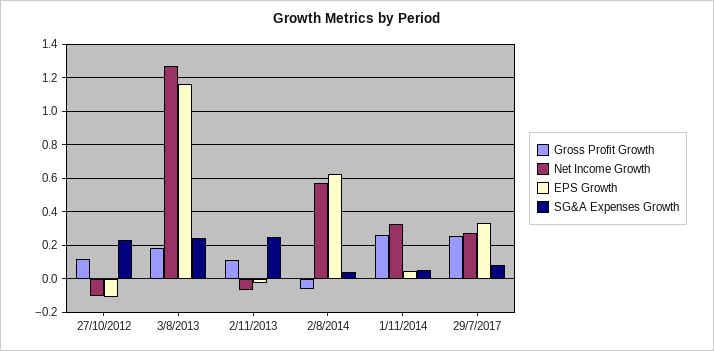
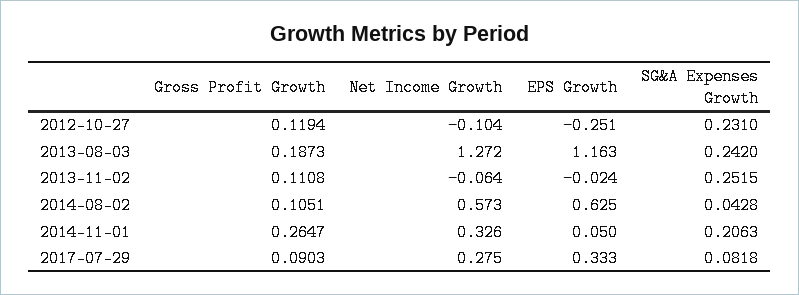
  {
    "Gross Profit Growth": {
      "27/10/2012": 0.1194,
      "3/8/2013": 0.1873,
      "2/11/2013": 0.1108,
-     "2/8/2014": -0.05,
+     "2/8/2014": 0.1051,
      "1/11/2014": 0.2647,
-     "29/7/2017": 0.25
+     "29/7/2017": 0.0903
    },
    "Net Income Growth": {
      "27/10/2012": -0.104,
      "3/8/2013": 1.272,
      "2/11/2013": -0.064,
      "2/8/2014": 0.573,
      "1/11/2014": 0.326,
      "29/7/2017": 0.275
    },
    "EPS Growth": {
-     "27/10/2012": -0.1,
+     "27/10/2012": -0.251,
      "3/8/2013": 1.163,
      "2/11/2013": -0.024,
      "2/8/2014": 0.625,
      "1/11/2014": 0.05,
      "29/7/2017": 0.333
    },
    "SG&A Expenses Growth": {
      "27/10/2012": 0.231,
      "3/8/2013": 0.242,
      "2/11/2013": 0.2515,
      "2/8/2014": 0.0428,
-     "1/11/2014": 0.05,
+     "1/11/2014": 0.2063,
      "29/7/2017": 0.0818
    }
  }

